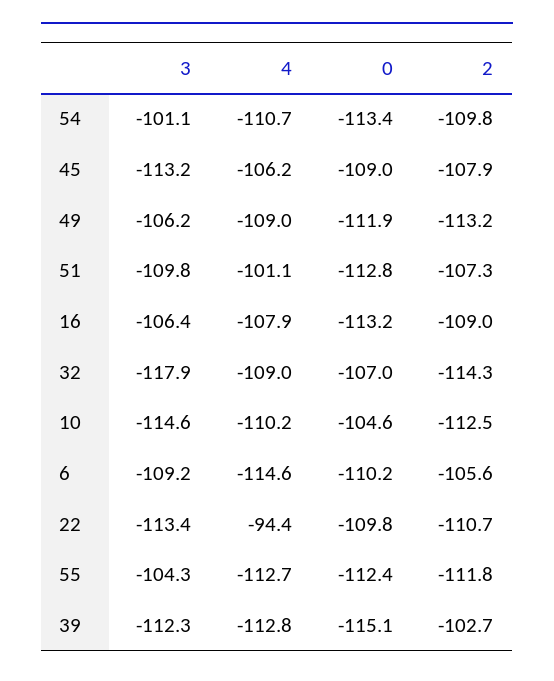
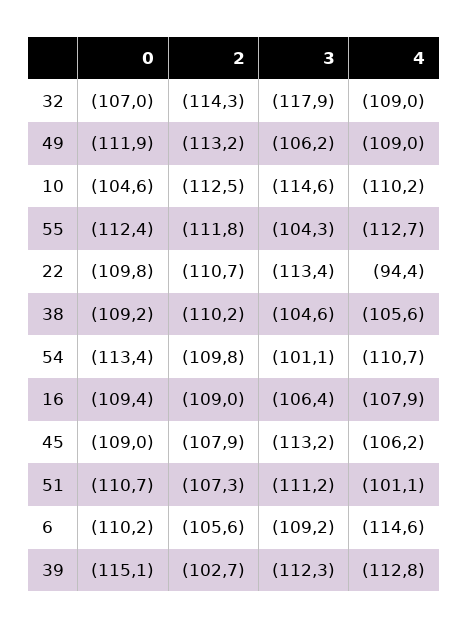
  {
    "3": {
      "54": -101.1,
      "45": -113.2,
      "49": -106.2,
-     "51": -109.8,
+     "51": -111.2,
      "16": -106.4,
      "32": -117.9,
      "10": -114.6,
      "6": -109.2,
      "22": -113.4,
      "55": -104.3,
-     "39": -112.3
+     "39": -112.3,
+     "38": -104.6
    },
    "4": {
      "54": -110.7,
      "45": -106.2,
      "49": -109,
      "51": -101.1,
      "16": -107.9,
      "32": -109,
      "10": -110.2,
      "6": -114.6,
      "22": -94.4,
      "55": -112.7,
-     "39": -112.8
+     "39": -112.8,
+     "38": -105.6
    },
    "0": {
      "54": -113.4,
      "45": -109,
      "49": -111.9,
-     "51": -112.8,
+     "51": -110.7,
-     "16": -113.2,
+     "16": -109.4,
      "32": -107,
      "10": -104.6,
      "6": -110.2,
      "22": -109.8,
      "55": -112.4,
-     "39": -115.1
+     "39": -115.1,
+     "38": -109.2
    },
    "2": {
      "54": -109.8,
      "45": -107.9,
      "49": -113.2,
      "51": -107.3,
      "16": -109,
      "32": -114.3,
      "10": -112.5,
      "6": -105.6,
      "22": -110.7,
      "55": -111.8,
-     "39": -102.7
+     "39": -102.7,
+     "38": -110.2
    }
  }

